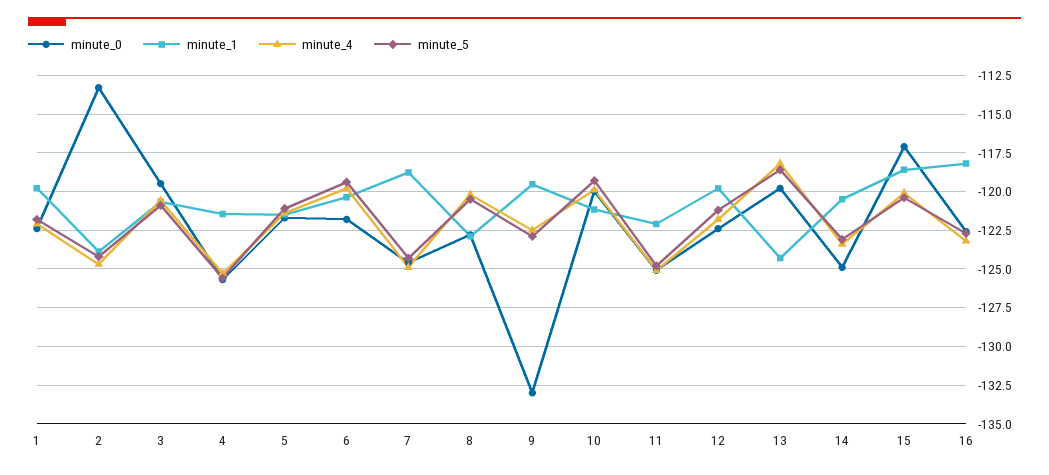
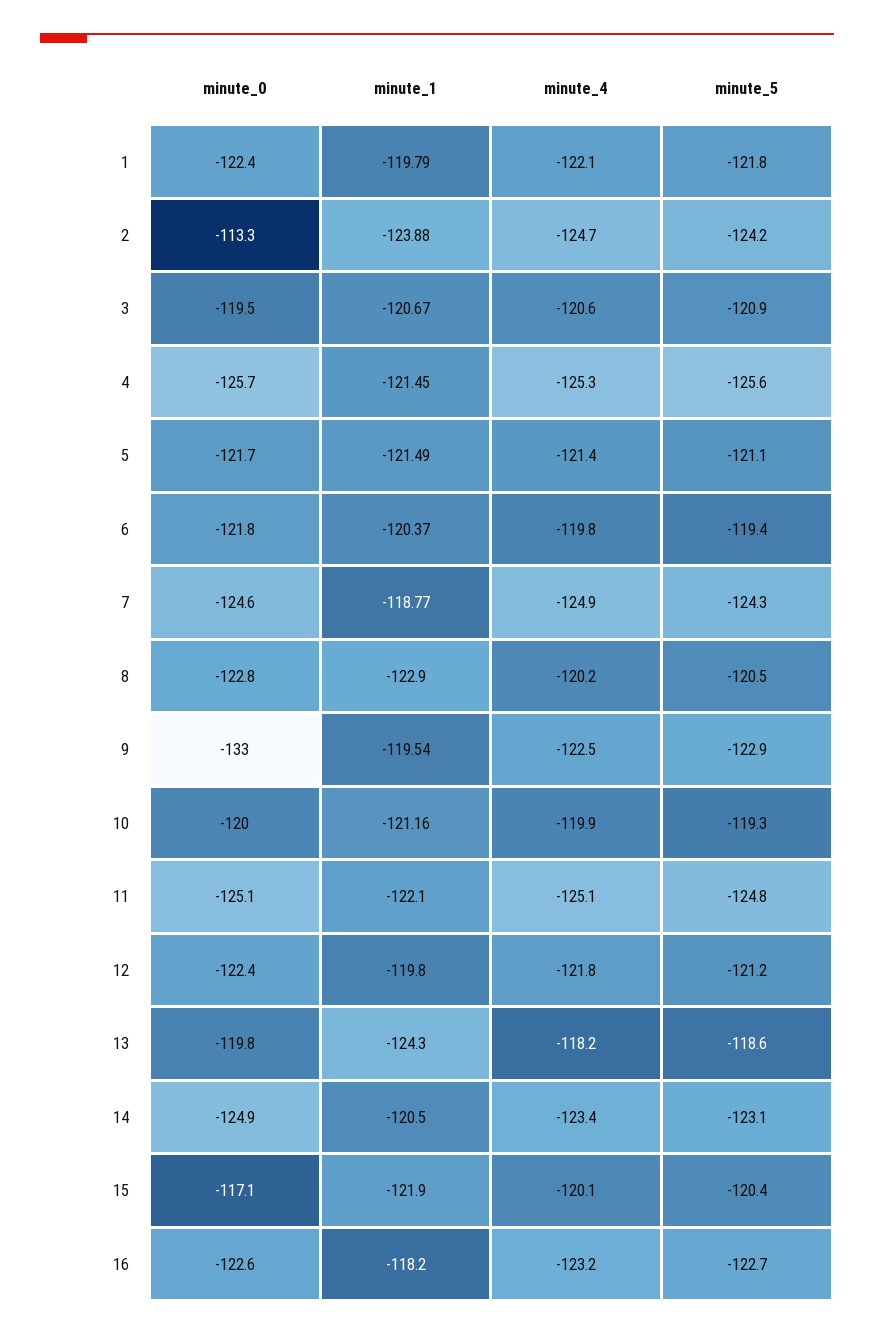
  {
    "minute_0": {
      "1": -122.4,
      "2": -113.3,
      "3": -119.5,
      "4": -125.7,
      "5": -121.7,
      "6": -121.8,
      "7": -124.6,
      "8": -122.8,
      "9": -133,
      "10": -120,
      "11": -125.1,
      "12": -122.4,
      "13": -119.8,
      "14": -124.9,
      "15": -117.1,
      "16": -122.6
    },
    "minute_1": {
      "1": -119.79,
      "2": -123.88,
      "3": -120.67,
      "4": -121.45,
      "5": -121.49,
      "6": -120.37,
      "7": -118.77,
      "8": -122.9,
      "9": -119.54,
      "10": -121.16,
      "11": -122.1,
      "12": -119.8,
      "13": -124.3,
      "14": -120.5,
-     "15": -118.5,
+     "15": -121.9,
      "16": -118.2
    },
    "minute_4": {
      "1": -122.1,
      "2": -124.7,
      "3": -120.6,
      "4": -125.3,
      "5": -121.4,
      "6": -119.8,
      "7": -124.9,
      "8": -120.2,
      "9": -122.5,
      "10": -119.9,
      "11": -125.1,
      "12": -121.8,
      "13": -118.2,
      "14": -123.4,
      "15": -120.1,
      "16": -123.2
    },
    "minute_5": {
      "1": -121.8,
      "2": -124.2,
      "3": -120.9,
      "4": -125.6,
      "5": -121.1,
      "6": -119.4,
      "7": -124.3,
      "8": -120.5,
      "9": -122.9,
      "10": -119.3,
      "11": -124.8,
      "12": -121.2,
      "13": -118.6,
      "14": -123.1,
      "15": -120.4,
      "16": -122.7
    }
  }

